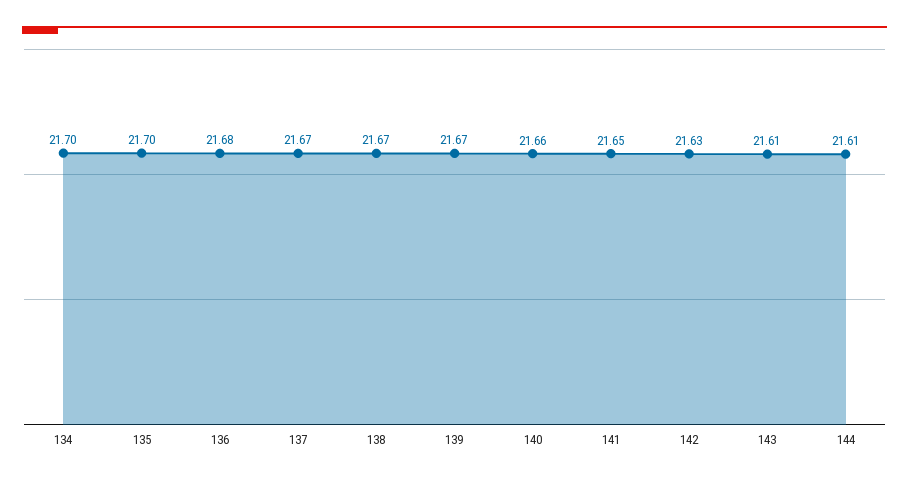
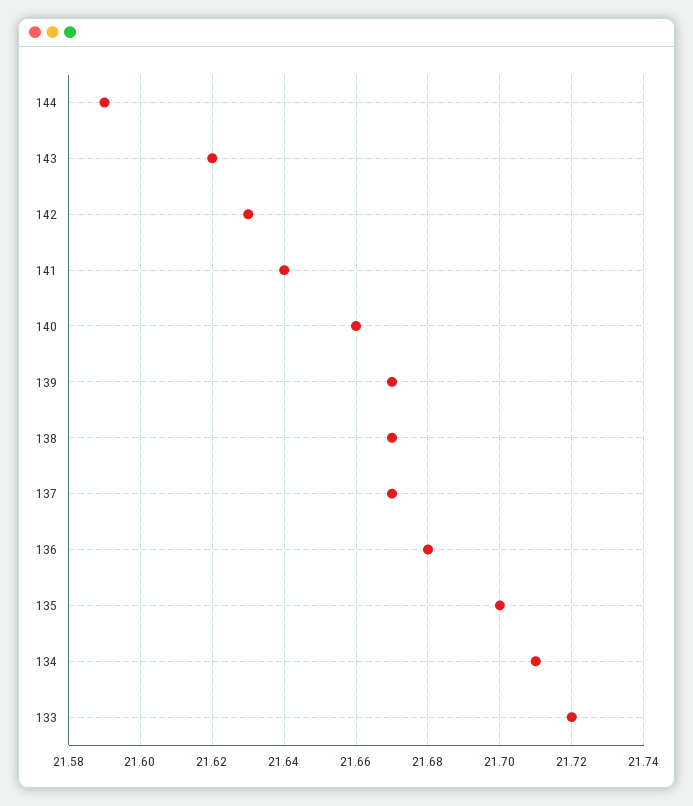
  {
-   "134": 21.7,
+   "134": 21.71,
    "135": 21.7,
    "136": 21.68,
    "137": 21.67,
    "138": 21.67,
    "139": 21.67,
    "140": 21.66,
-   "141": 21.65,
+   "141": 21.64,
    "142": 21.63,
-   "143": 21.61,
+   "143": 21.62,
-   "144": 21.61
+   "144": 21.59,
+   "133": 21.72
  }

